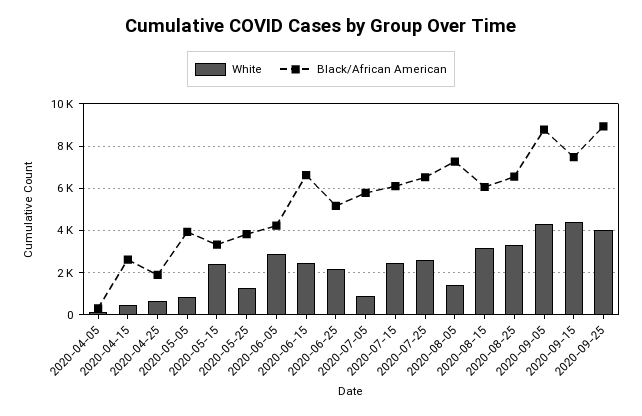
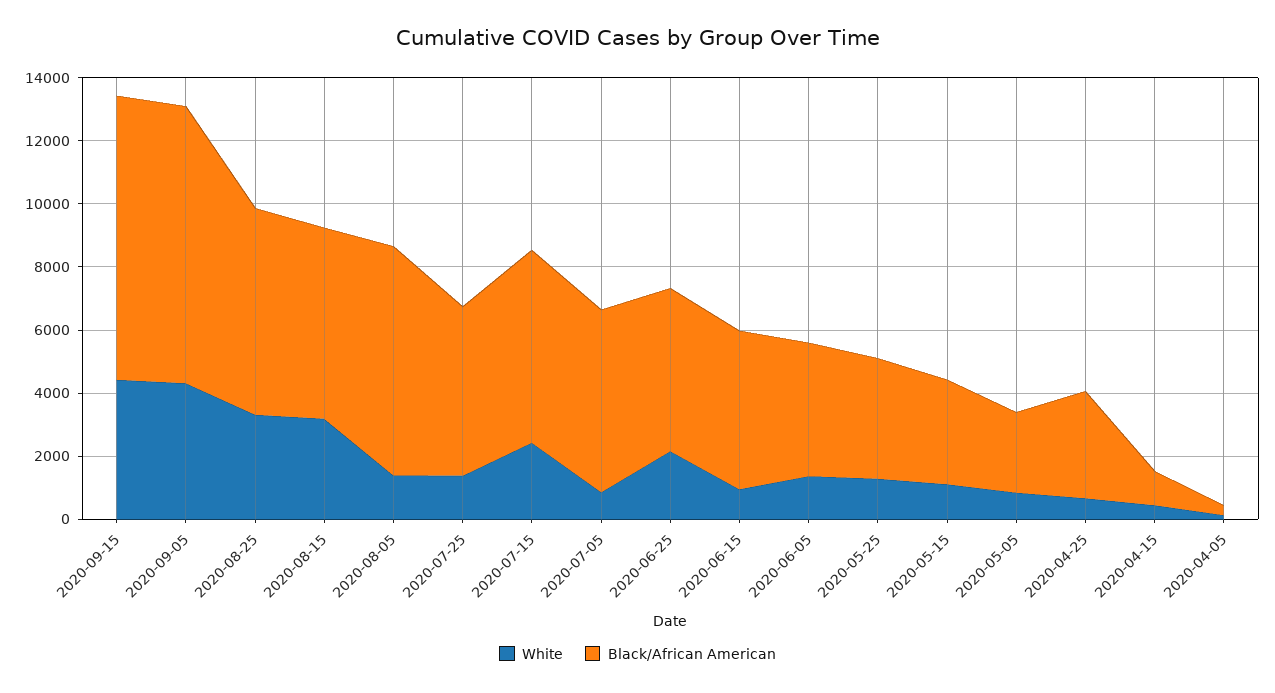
  {
    "White": {
      "2020-04-05": 0,
      "2020-04-15": 500,
      "2020-04-25": 500,
      "2020-05-05": 1000,
-     "2020-05-15": 2500,
+     "2020-05-15": 1000,
      "2020-05-25": 1500,
-     "2020-06-05": 3000,
+     "2020-06-05": 1500,
-     "2020-06-15": 2500,
+     "2020-06-15": 1000,
      "2020-06-25": 2000,
      "2020-07-05": 1000,
      "2020-07-15": 2500,
-     "2020-07-25": 2500,
+     "2020-07-25": 1500,
      "2020-08-05": 1500,
      "2020-08-15": 3000,
      "2020-08-25": 3500,
      "2020-09-05": 4500,
-     "2020-09-15": 4500,
+     "2020-09-15": 4500
-     "2020-09-25": 4000
    },
    "Black/African American": {
      "2020-04-05": 500,
-     "2020-04-15": 2500,
+     "2020-04-15": 1000,
-     "2020-04-25": 2000,
+     "2020-04-25": 3500,
-     "2020-05-05": 4000,
+     "2020-05-05": 2500,
      "2020-05-15": 3500,
      "2020-05-25": 4000,
      "2020-06-05": 4000,
-     "2020-06-15": 6500,
+     "2020-06-15": 5000,
      "2020-06-25": 5000,
      "2020-07-05": 6000,
      "2020-07-15": 6000,
-     "2020-07-25": 6500,
+     "2020-07-25": 5500,
      "2020-08-05": 7500,
      "2020-08-15": 6000,
      "2020-08-25": 6500,
      "2020-09-05": 9000,
-     "2020-09-15": 7500,
+     "2020-09-15": 9000
-     "2020-09-25": 9000
    }
  }

